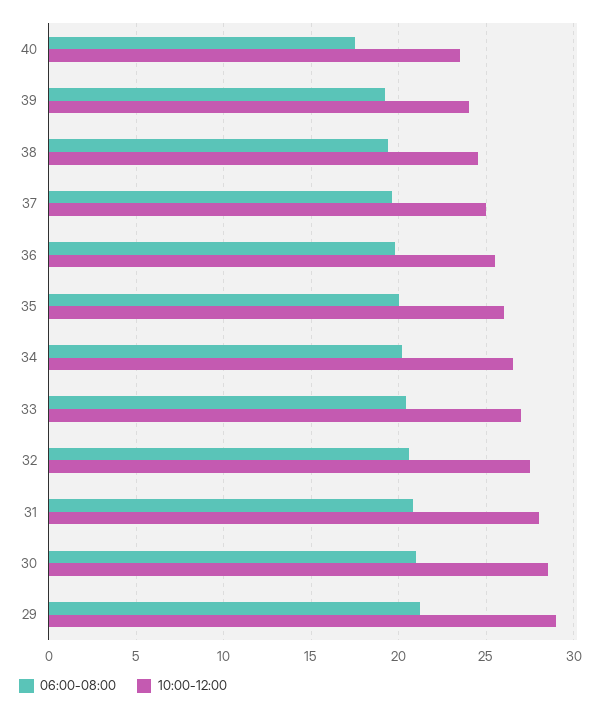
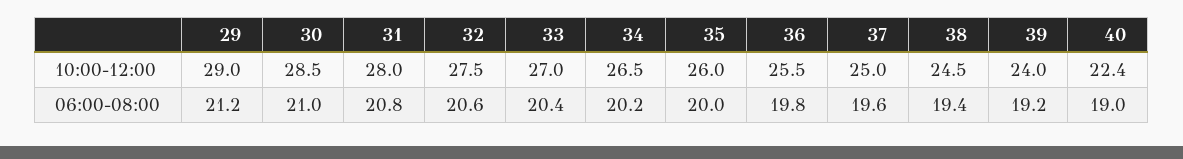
  {
    "06:00-08:00": {
-     "40": 17.5,
+     "40": 19,
      "39": 19.2,
      "38": 19.4,
      "37": 19.6,
      "36": 19.8,
      "35": 20,
      "34": 20.2,
      "33": 20.4,
      "32": 20.6,
      "31": 20.8,
      "30": 21,
      "29": 21.2
    },
    "10:00-12:00": {
-     "40": 23.5,
+     "40": 22.4,
      "39": 24,
      "38": 24.5,
      "37": 25,
      "36": 25.5,
      "35": 26,
      "34": 26.5,
      "33": 27,
      "32": 27.5,
      "31": 28,
      "30": 28.5,
      "29": 29
    }
  }

